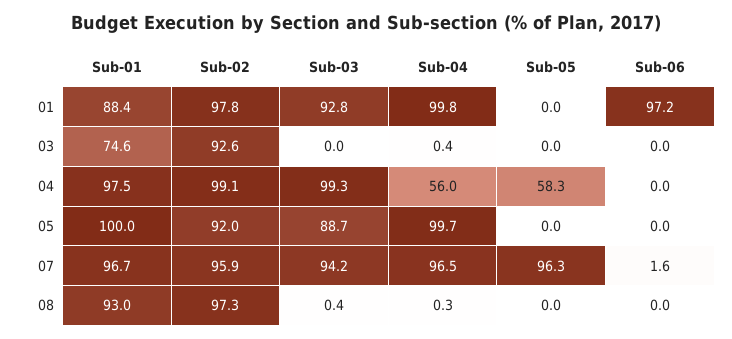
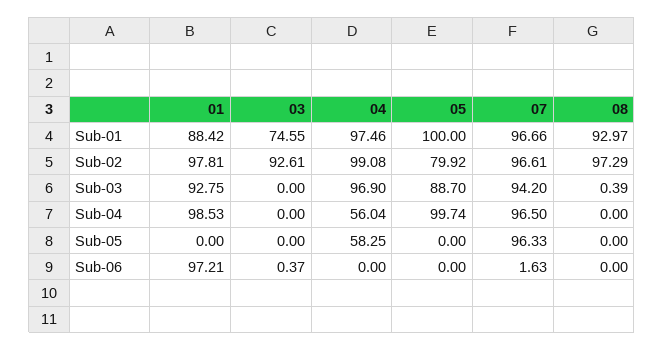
  {
    "Sub-01": {
      "01": 88.42,
      "03": 74.55,
      "04": 97.46,
      "05": 100,
      "07": 96.66,
      "08": 92.97
    },
    "Sub-02": {
      "01": 97.81,
      "03": 92.61,
      "04": 99.08,
-     "05": 92,
+     "05": 79.92,
-     "07": 95.9,
+     "07": 96.61,
      "08": 97.29
    },
    "Sub-03": {
      "01": 92.75,
      "03": 0,
-     "04": 99.3,
+     "04": 96.9,
      "05": 88.7,
      "07": 94.2,
      "08": 0.39
    },
    "Sub-04": {
-     "01": 99.8,
+     "01": 98.53,
-     "03": 0.4,
+     "03": 0,
      "04": 56.04,
      "05": 99.74,
      "07": 96.5,
-     "08": 0.3
+     "08": 0
    },
    "Sub-05": {
      "01": 0,
      "03": 0,
      "04": 58.25,
      "05": 0,
      "07": 96.33,
      "08": 0
    },
    "Sub-06": {
      "01": 97.21,
-     "03": 0,
+     "03": 0.37,
      "04": 0,
      "05": 0,
      "07": 1.63,
      "08": 0
    }
  }

